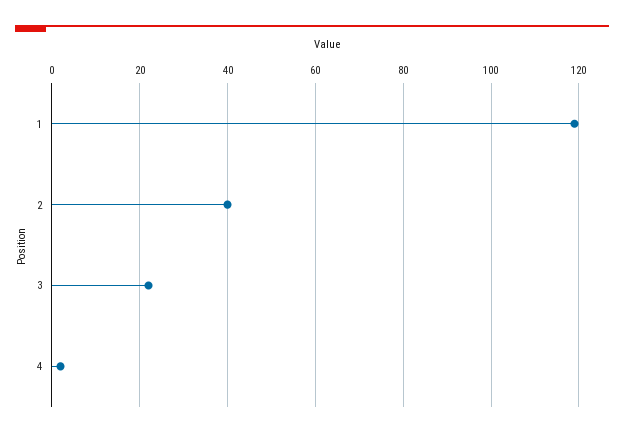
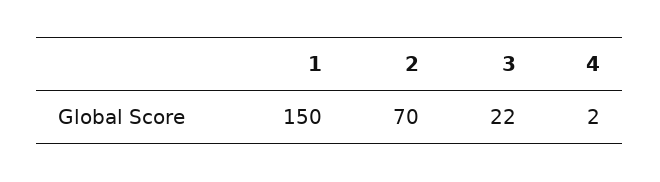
  {
-   "1": 120,
+   "1": 150,
-   "2": 40,
+   "2": 70,
    "3": 22,
    "4": 2
  }

